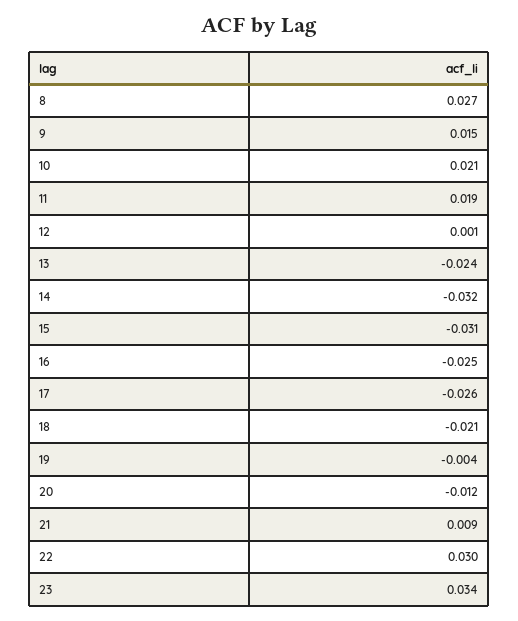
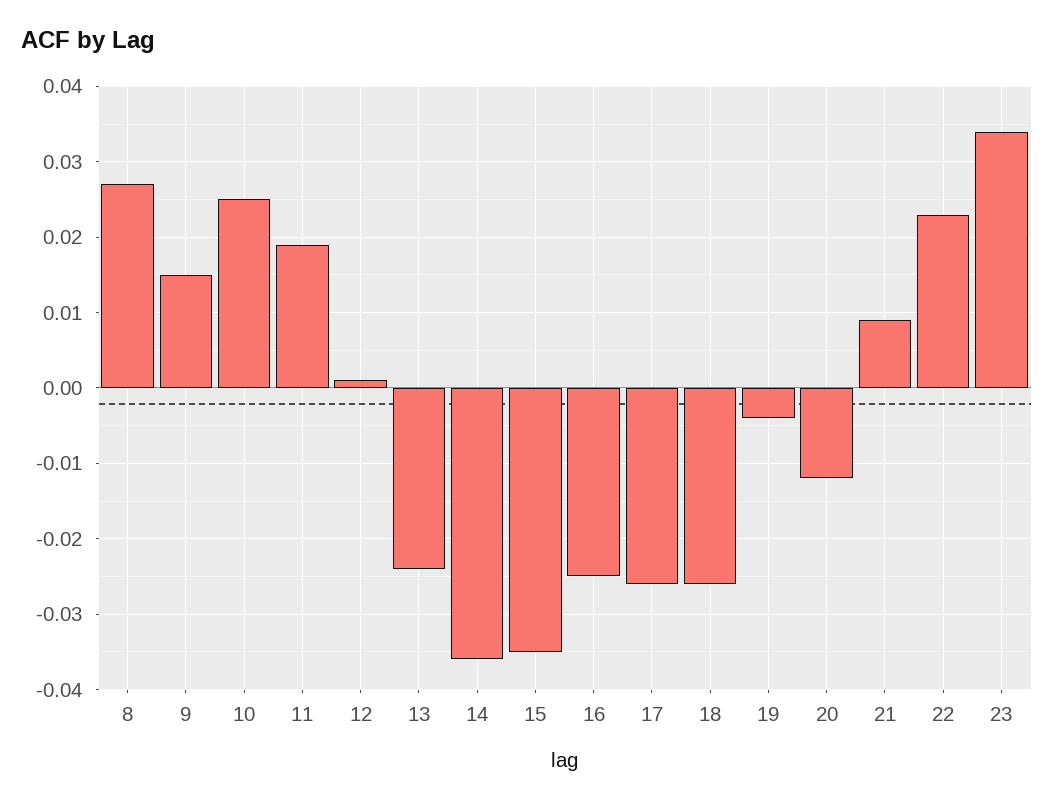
  {
    "8": 0.027,
    "9": 0.015,
-   "10": 0.021,
+   "10": 0.025,
    "11": 0.019,
    "12": 0.001,
    "13": -0.024,
-   "14": -0.032,
+   "14": -0.036,
-   "15": -0.031,
+   "15": -0.035,
    "16": -0.025,
    "17": -0.026,
-   "18": -0.021,
+   "18": -0.026,
    "19": -0.004,
    "20": -0.012,
    "21": 0.009,
-   "22": 0.03,
+   "22": 0.023,
    "23": 0.034
  }

